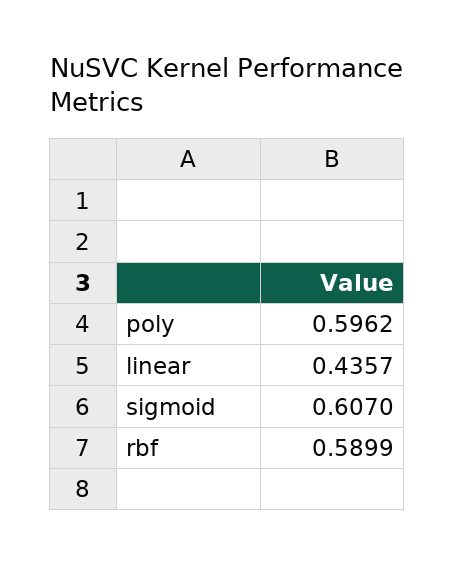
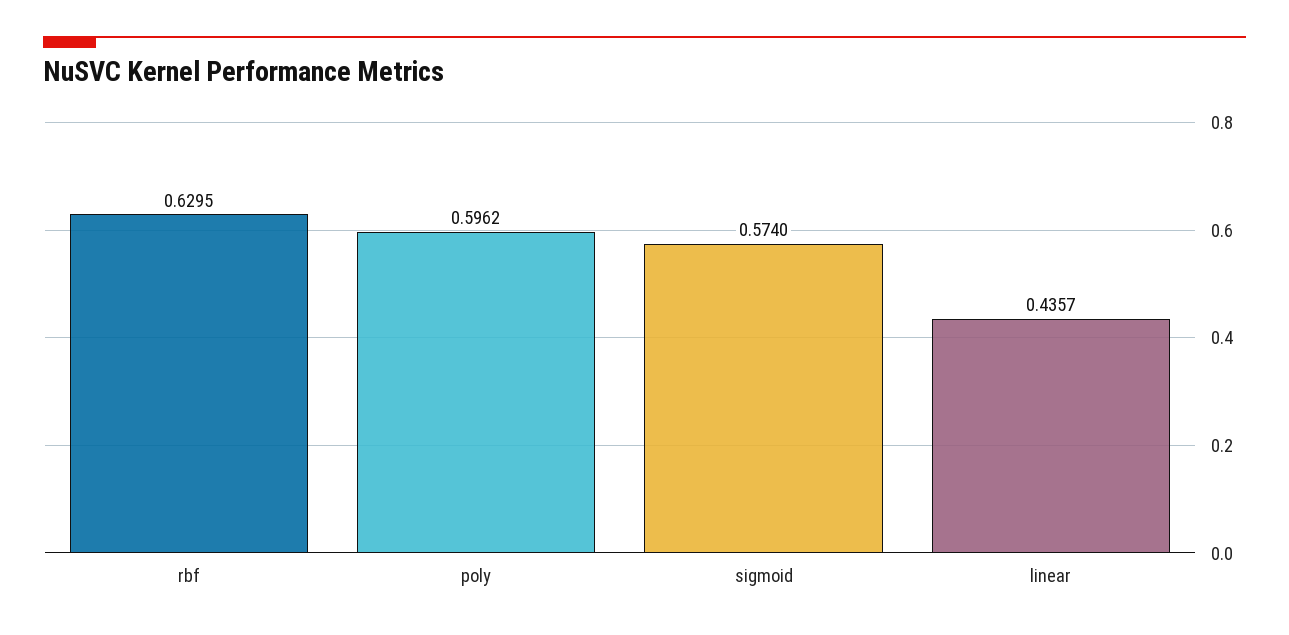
  {
    "poly": 0.5962,
    "linear": 0.4357,
-   "sigmoid": 0.607,
+   "sigmoid": 0.574,
-   "rbf": 0.5899
+   "rbf": 0.6295
  }

